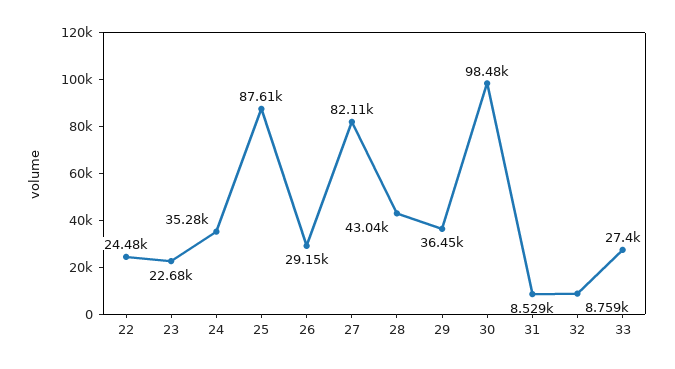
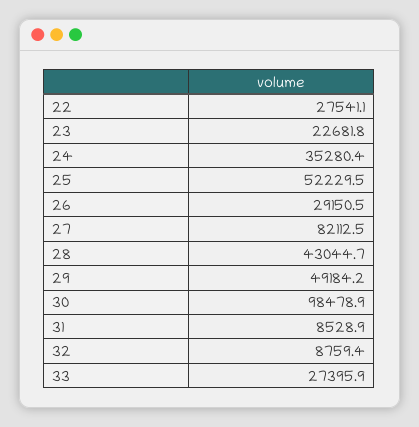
  {
-   "22": 24480,
+   "22": 27541.1,
    "23": 22681.8,
    "24": 35280.4,
-   "25": 87610,
+   "25": 52229.5,
    "26": 29150.5,
    "27": 82112.5,
    "28": 43044.7,
-   "29": 36450,
+   "29": 49184.2,
    "30": 98478.9,
    "31": 8528.9,
    "32": 8759.4,
    "33": 27395.9
  }

